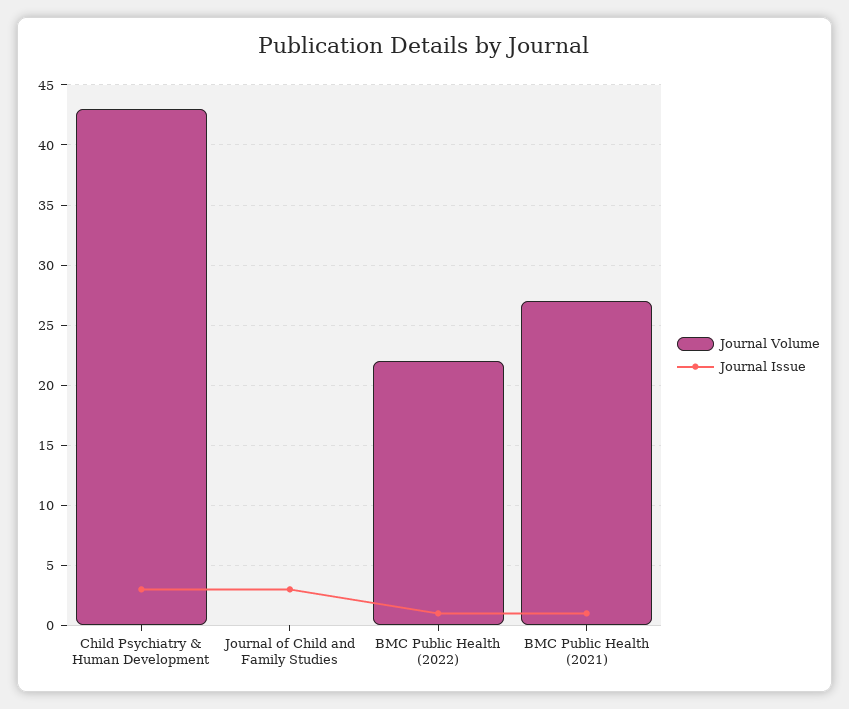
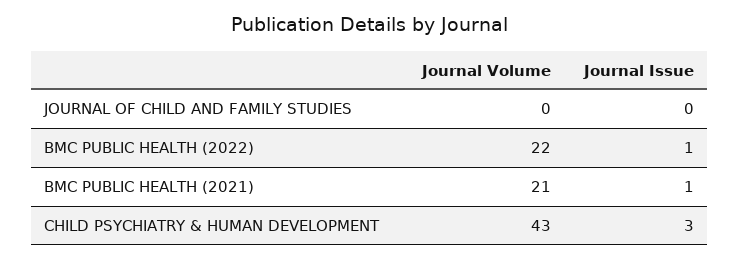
  {
    "Journal Volume": {
      "Child Psychiatry & Human Development": 43,
      "Journal of Child and Family Studies": 0,
      "BMC Public Health (2022)": 22,
-     "BMC Public Health (2021)": 27
+     "BMC Public Health (2021)": 21
    },
    "Journal Issue": {
      "Child Psychiatry & Human Development": 3,
-     "Journal of Child and Family Studies": 3,
+     "Journal of Child and Family Studies": 0,
      "BMC Public Health (2022)": 1,
      "BMC Public Health (2021)": 1
    }
  }

